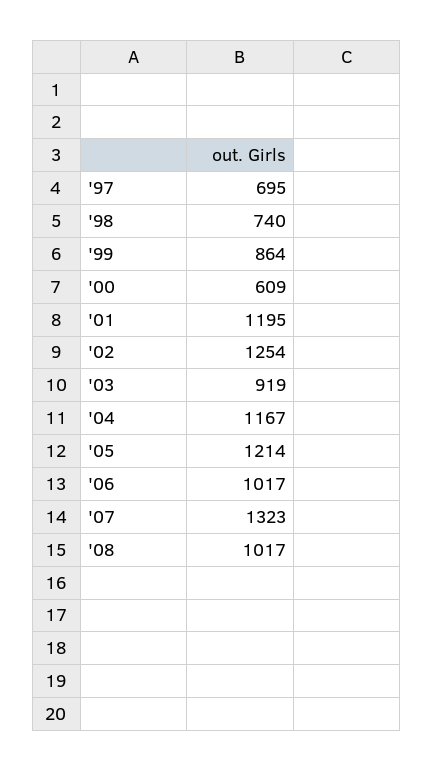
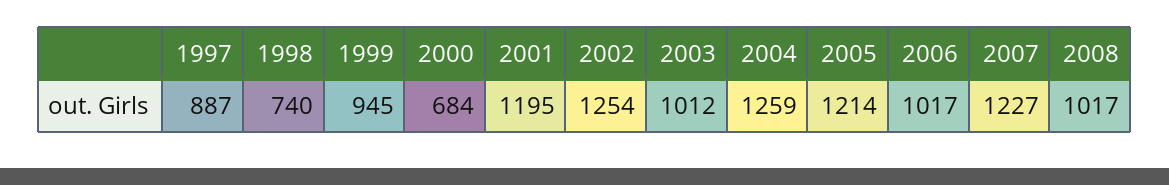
  {
-   "'97": 695,
+   "'97": 887,
    "'98": 740,
-   "'99": 864,
+   "'99": 945,
-   "'00": 609,
+   "'00": 684,
    "'01": 1195,
    "'02": 1254,
-   "'03": 919,
+   "'03": 1012,
-   "'04": 1167,
+   "'04": 1259,
    "'05": 1214,
    "'06": 1017,
-   "'07": 1323,
+   "'07": 1227,
    "'08": 1017
  }

